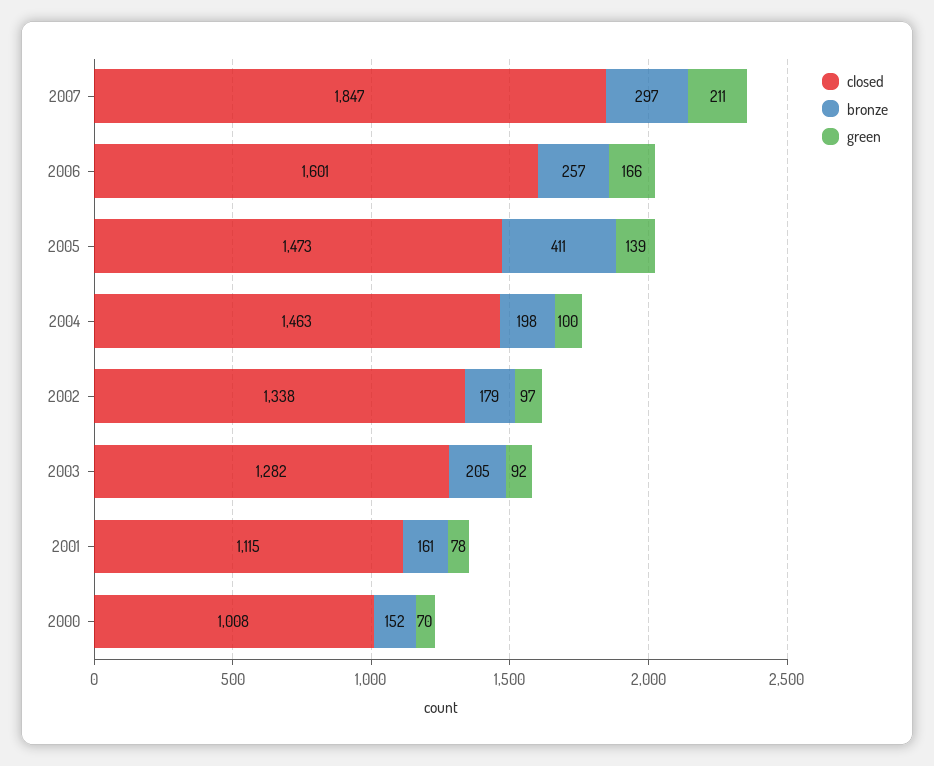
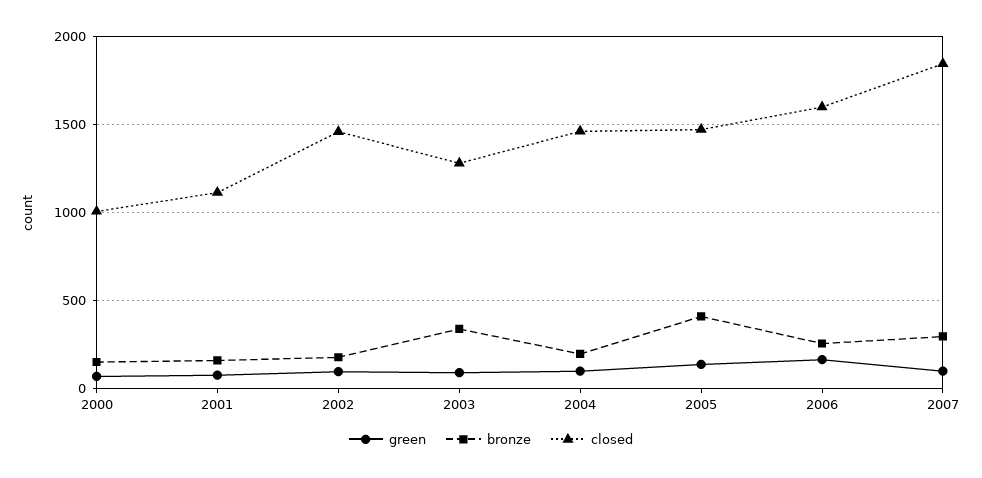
  {
    "closed": {
      "2007": 1847,
      "2006": 1601,
      "2005": 1473,
      "2004": 1463,
-     "2002": 1338,
+     "2002": 1450,
      "2003": 1282,
      "2001": 1115,
      "2000": 1008
    },
    "bronze": {
      "2007": 297,
      "2006": 257,
      "2005": 411,
      "2004": 198,
      "2002": 179,
-     "2003": 205,
+     "2003": 350,
      "2001": 161,
      "2000": 152
    },
    "green": {
-     "2007": 211,
+     "2007": 100,
      "2006": 166,
      "2005": 139,
      "2004": 100,
      "2002": 97,
      "2003": 92,
      "2001": 78,
      "2000": 70
    }
  }

